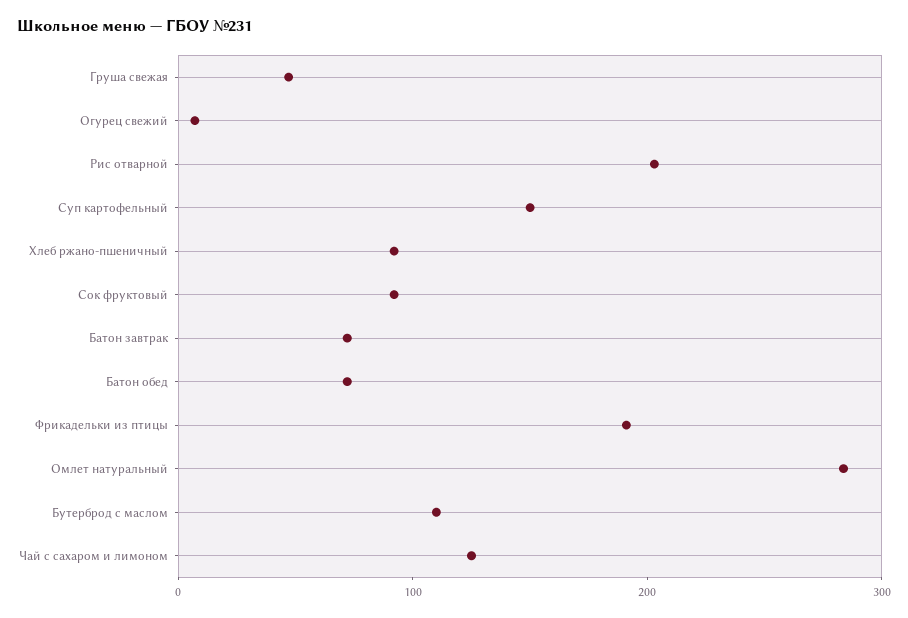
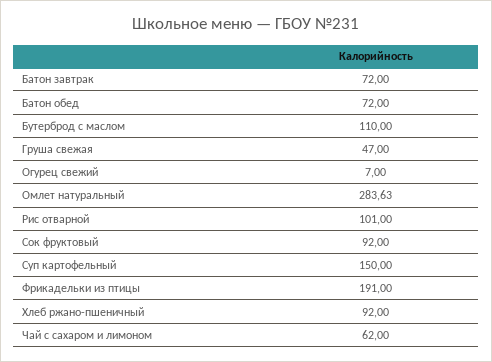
  {
    "Груша свежая": 47,
    "Огурец свежий": 7,
-   "Рис отварной": 200,
+   "Рис отварной": 101,
    "Суп картофельный": 150,
    "Хлеб ржано-пшеничный": 92,
    "Сок фруктовый": 92,
    "Батон завтрак": 72,
    "Батон обед": 72,
    "Фрикадельки из птицы": 191,
    "Омлет натуральный": 283.63,
    "Бутерброд с маслом": 110,
-   "Чай с сахаром и лимоном": 120
+   "Чай с сахаром и лимоном": 62
  }

